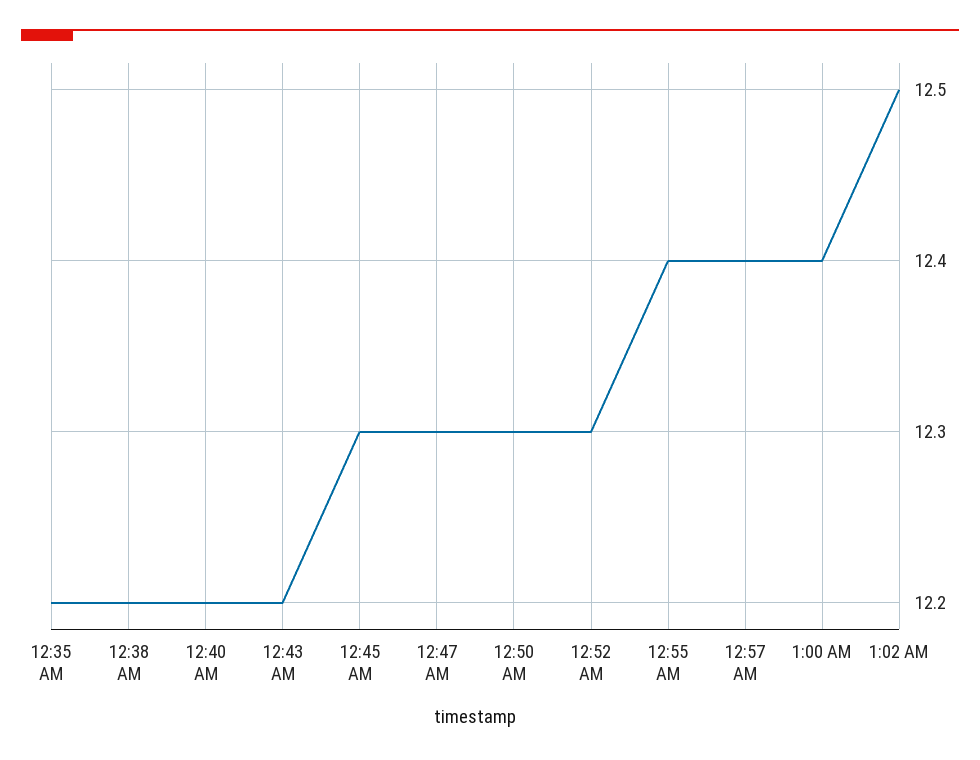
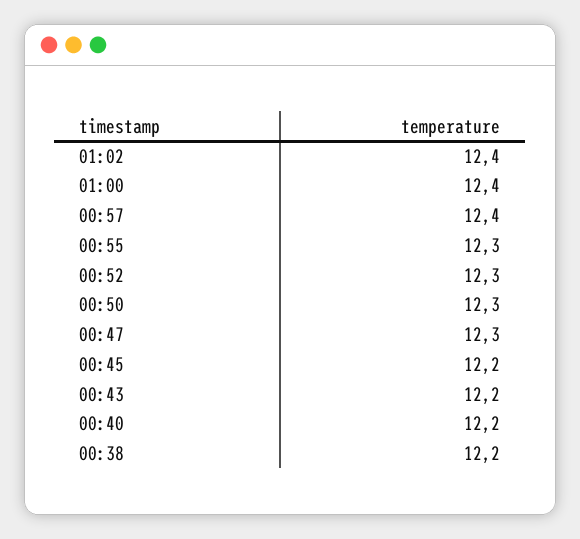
  {
-   "12:35 AM": 12.2,
    "12:38 AM": 12.2,
    "12:40 AM": 12.2,
    "12:43 AM": 12.2,
-   "12:45 AM": 12.3,
+   "12:45 AM": 12.2,
    "12:47 AM": 12.3,
    "12:50 AM": 12.3,
    "12:52 AM": 12.3,
-   "12:55 AM": 12.4,
+   "12:55 AM": 12.3,
    "12:57 AM": 12.4,
    "1:00 AM": 12.4,
-   "1:02 AM": 12.5
+   "1:02 AM": 12.4
  }

